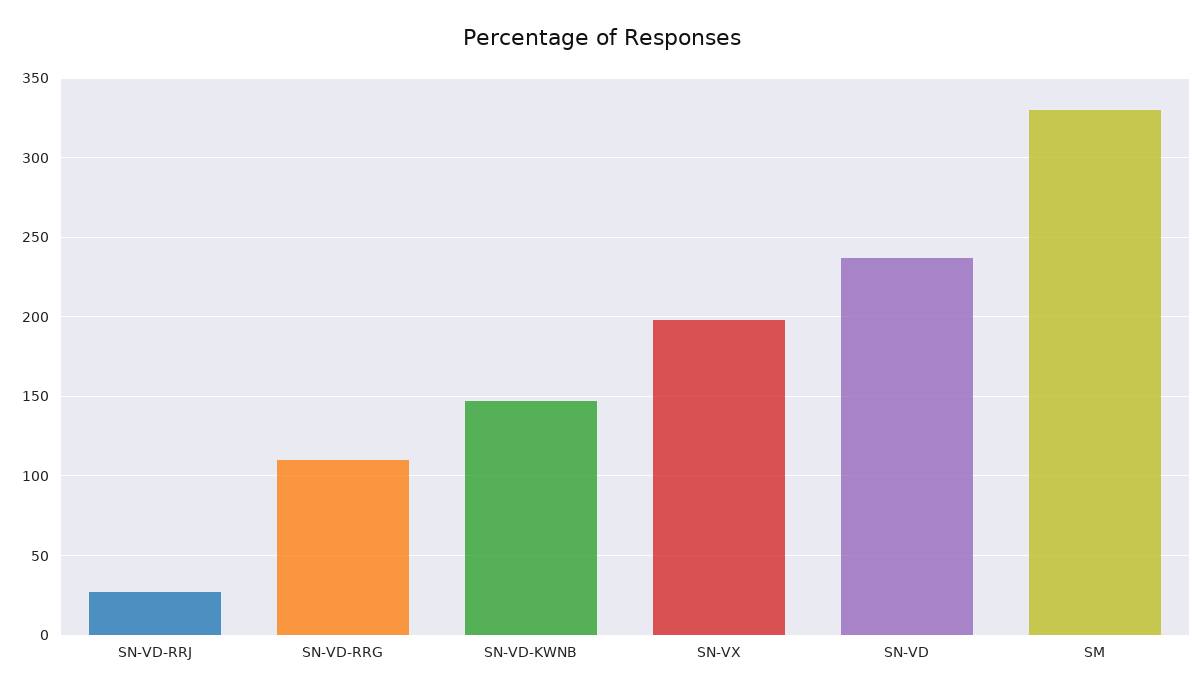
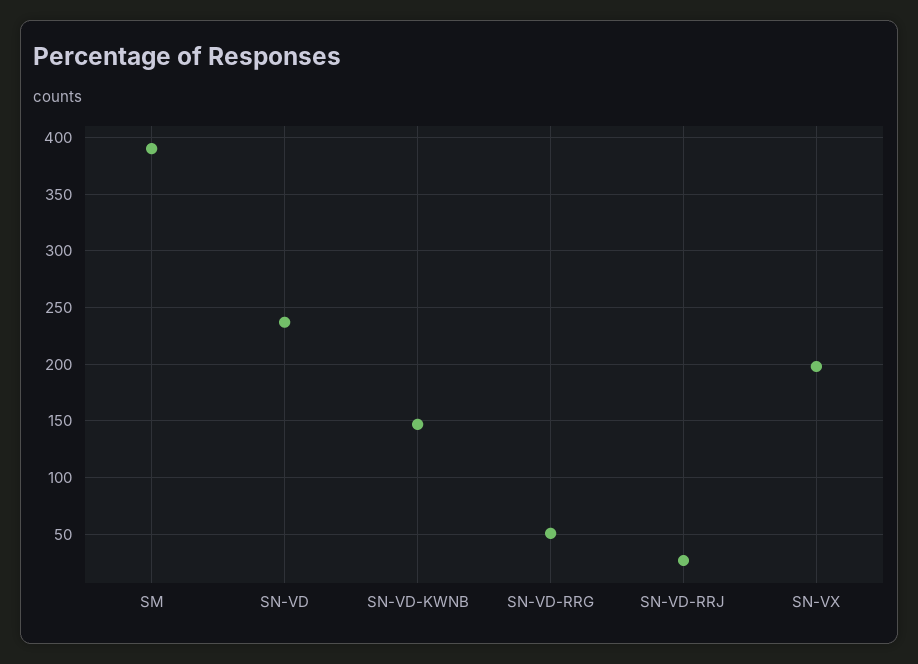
  {
    "SN-VD-RRJ": 25,
-   "SN-VD-RRG": 110,
+   "SN-VD-RRG": 50,
    "SN-VD-KWNB": 145,
    "SN-VX": 200,
    "SN-VD": 235,
-   "SM": 330
+   "SM": 390
  }

